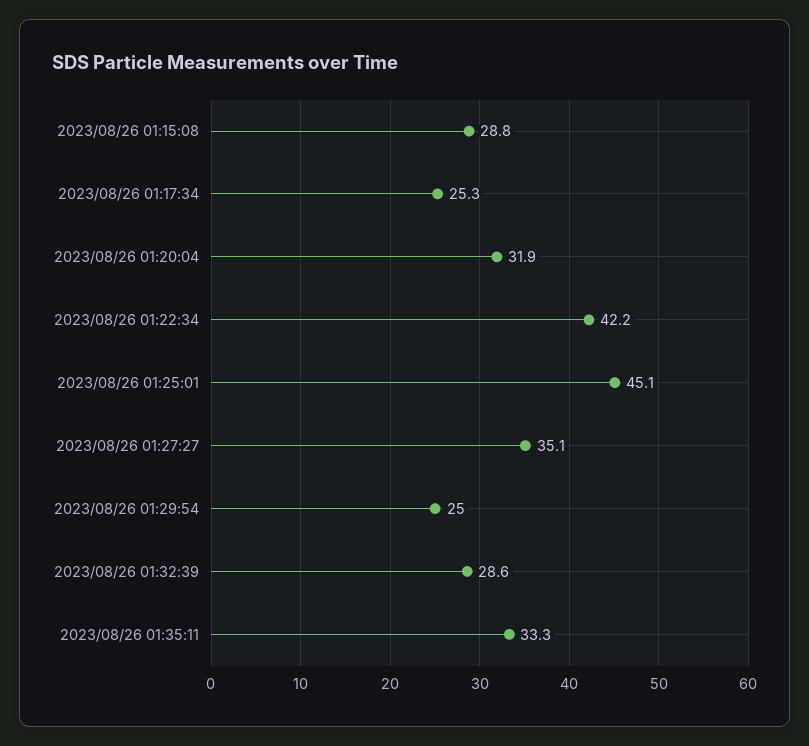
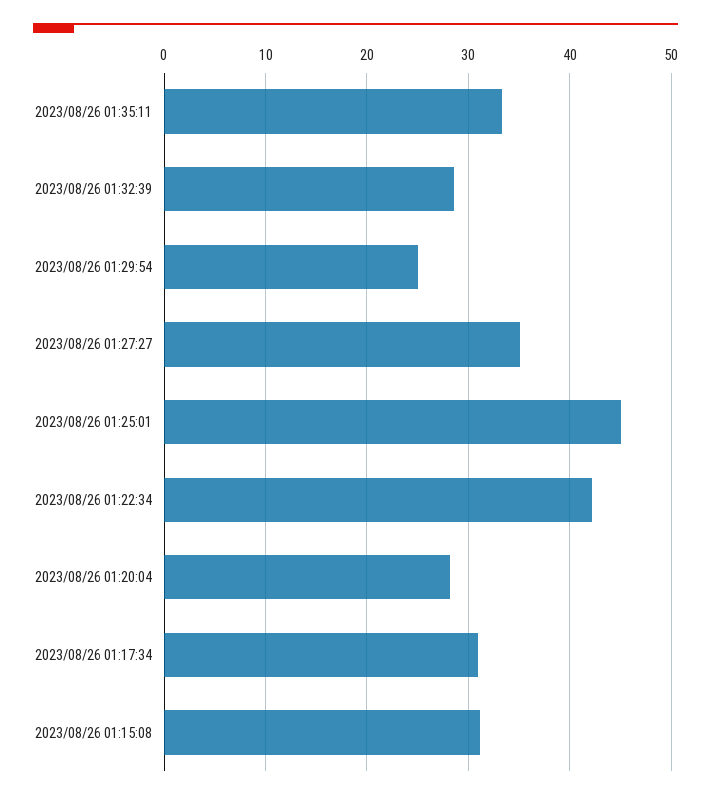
  {
-   "2023/08/26 01:15:08": 28.8,
+   "2023/08/26 01:15:08": 31,
-   "2023/08/26 01:17:34": 25.3,
+   "2023/08/26 01:17:34": 31,
-   "2023/08/26 01:20:04": 31.9,
+   "2023/08/26 01:20:04": 28,
    "2023/08/26 01:22:34": 42.2,
    "2023/08/26 01:25:01": 45.1,
    "2023/08/26 01:27:27": 35.1,
    "2023/08/26 01:29:54": 25,
    "2023/08/26 01:32:39": 28.6,
    "2023/08/26 01:35:11": 33.3
  }

